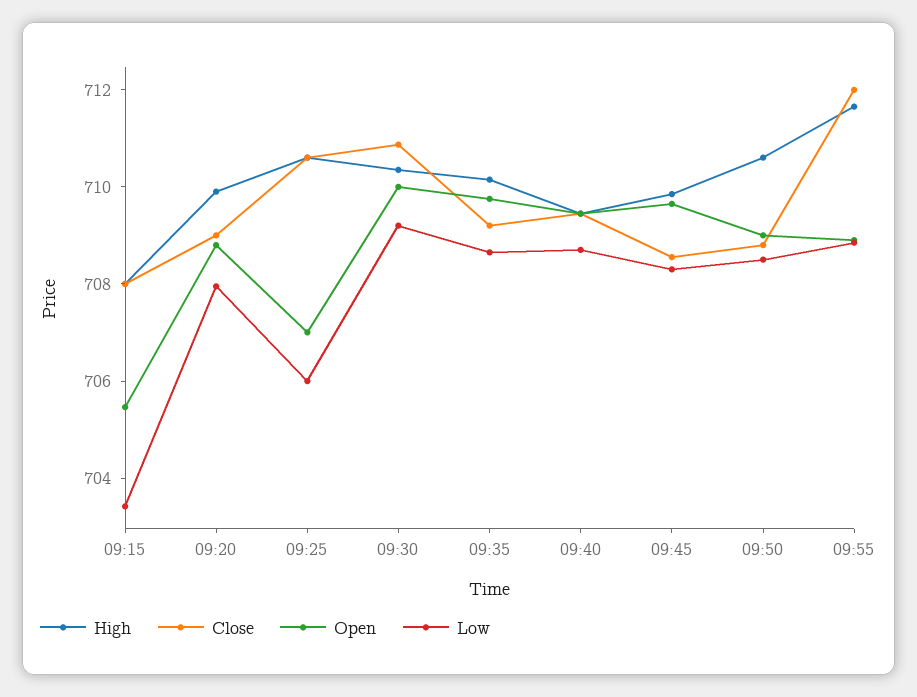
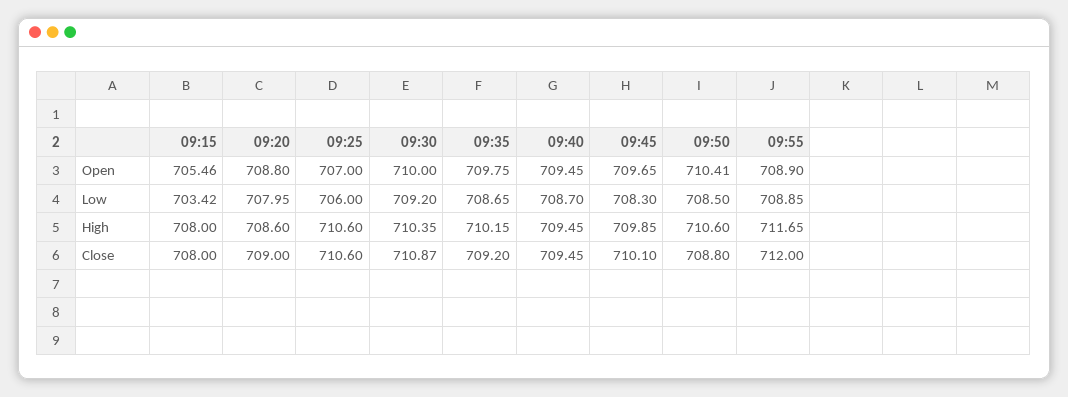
  {
    "High": {
      "09:15": 708,
-     "09:20": 710,
+     "09:20": 708.6,
      "09:25": 710.6,
      "09:30": 710.35,
      "09:35": 710.15,
      "09:40": 709.45,
      "09:45": 709.85,
      "09:50": 710.6,
      "09:55": 711.65
    },
    "Close": {
      "09:15": 708,
      "09:20": 709,
      "09:25": 710.6,
      "09:30": 710.87,
      "09:35": 709.2,
      "09:40": 709.45,
-     "09:45": 708.5,
+     "09:45": 710.1,
      "09:50": 708.8,
      "09:55": 712
    },
    "Open": {
      "09:15": 705.46,
      "09:20": 708.8,
      "09:25": 707,
      "09:30": 710,
      "09:35": 709.75,
      "09:40": 709.45,
      "09:45": 709.65,
-     "09:50": 709,
+     "09:50": 710.41,
      "09:55": 708.9
    },
    "Low": {
      "09:15": 703.42,
      "09:20": 707.95,
      "09:25": 706,
      "09:30": 709.2,
      "09:35": 708.65,
      "09:40": 708.7,
      "09:45": 708.3,
      "09:50": 708.5,
      "09:55": 708.85
    }
  }

